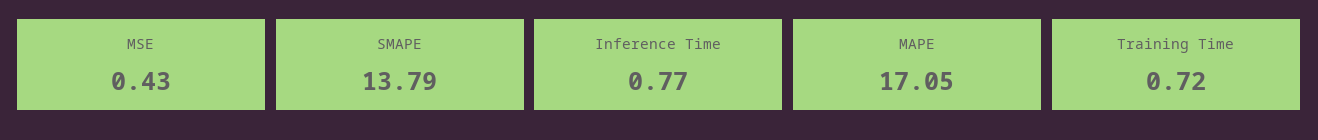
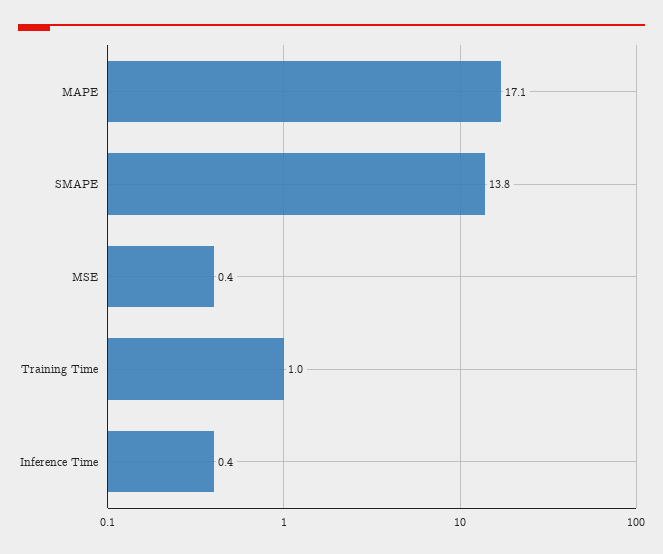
  {
    "MSE": 0.43,
    "SMAPE": 13.79,
-   "Inference Time": 0.77,
+   "Inference Time": 0.4,
    "MAPE": 17.05,
-   "Training Time": 0.72
+   "Training Time": 1
  }

